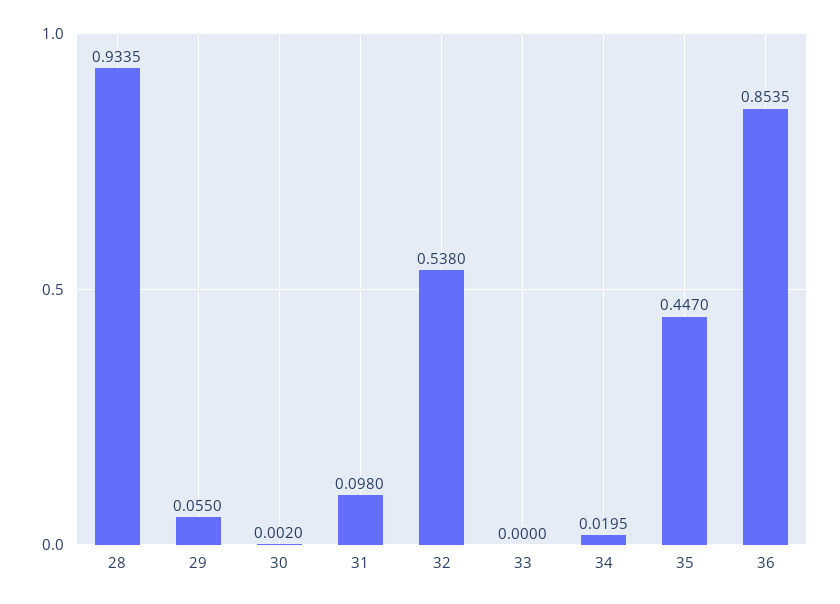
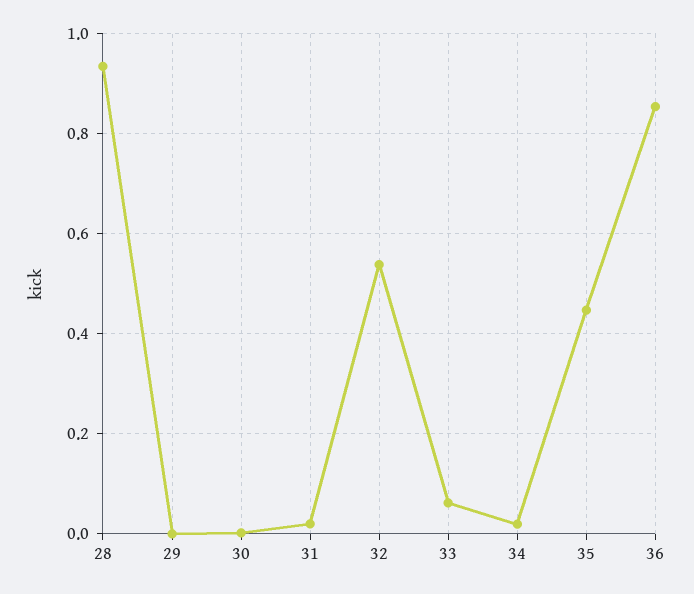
  {
    "28": 0.9335,
-   "29": 0.055,
+   "29": 0,
    "30": 0.002,
-   "31": 0.098,
+   "31": 0.02,
    "32": 0.538,
-   "33": 0,
+   "33": 0.06,
    "34": 0.0195,
    "35": 0.447,
    "36": 0.8535
  }

